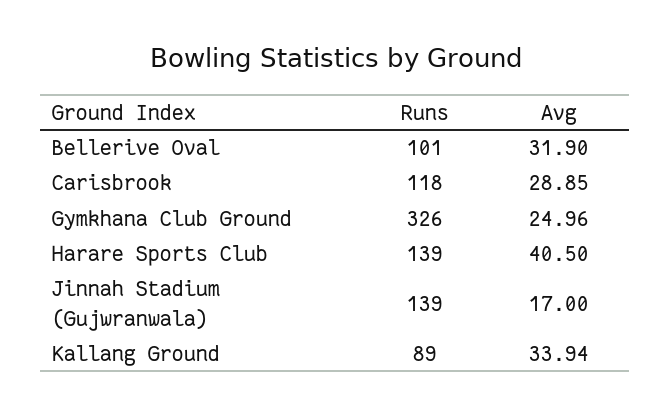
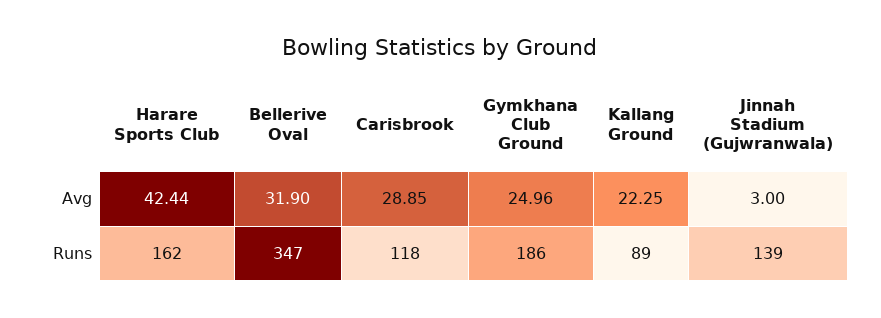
  {
    "Runs": {
-     "Bellerive Oval": 101,
+     "Bellerive Oval": 347,
      "Carisbrook": 118,
-     "Gymkhana Club Ground": 326,
+     "Gymkhana Club Ground": 186,
-     "Harare Sports Club": 139,
+     "Harare Sports Club": 162,
      "Jinnah Stadium (Gujwranwala)": 139,
      "Kallang Ground": 89
    },
    "Avg": {
      "Bellerive Oval": 31.9,
      "Carisbrook": 28.85,
      "Gymkhana Club Ground": 24.96,
-     "Harare Sports Club": 40.5,
+     "Harare Sports Club": 42.44,
-     "Jinnah Stadium (Gujwranwala)": 17,
+     "Jinnah Stadium (Gujwranwala)": 3,
-     "Kallang Ground": 33.94
+     "Kallang Ground": 22.25
    }
  }

